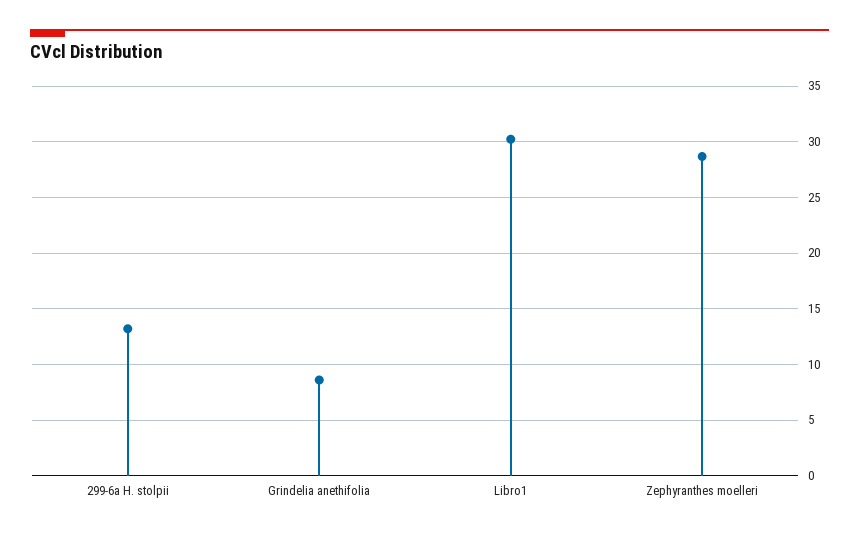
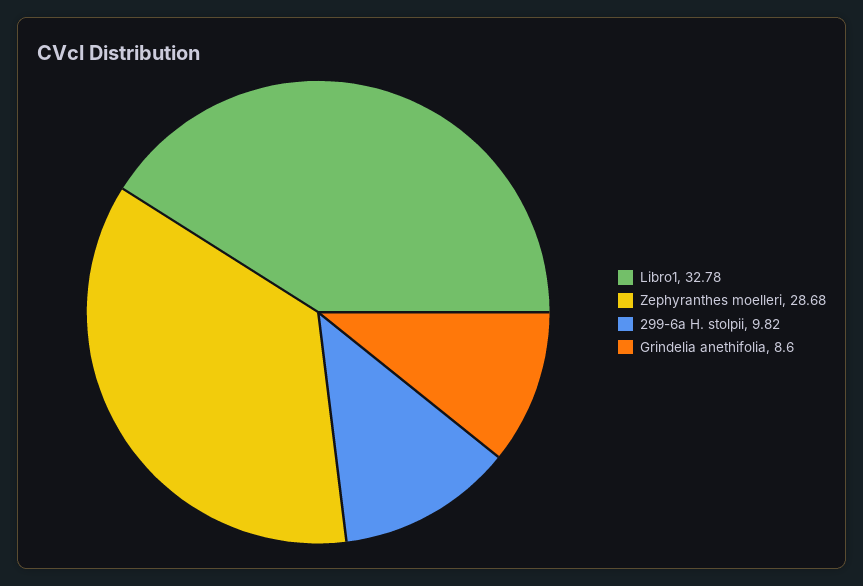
  {
-   "299-6a H. stolpii": 13,
+   "299-6a H. stolpii": 9.82,
    "Grindelia anethifolia": 8.6,
-   "Libro1": 30,
+   "Libro1": 32.78,
    "Zephyranthes moelleri": 28.68
  }

